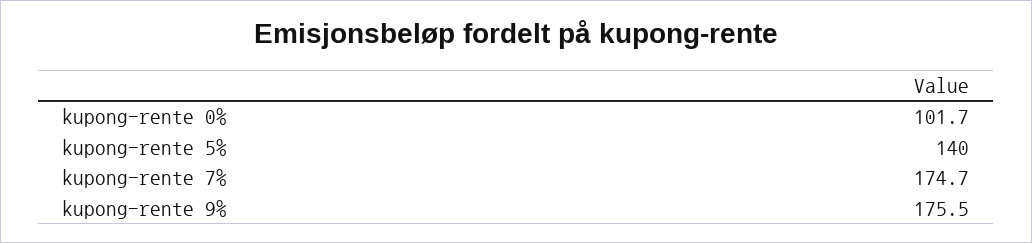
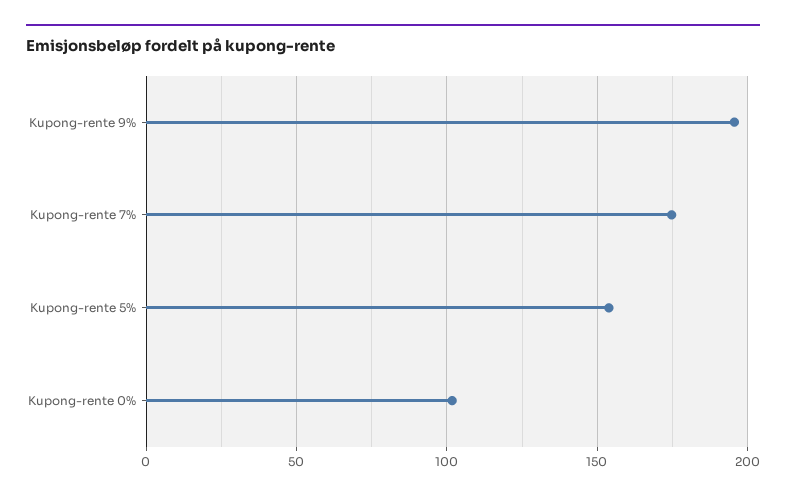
  {
    "kupong-rente 0%": 101.7,
-   "kupong-rente 5%": 140,
+   "kupong-rente 5%": 155,
    "kupong-rente 7%": 174.7,
-   "kupong-rente 9%": 175.5
+   "kupong-rente 9%": 195
  }

